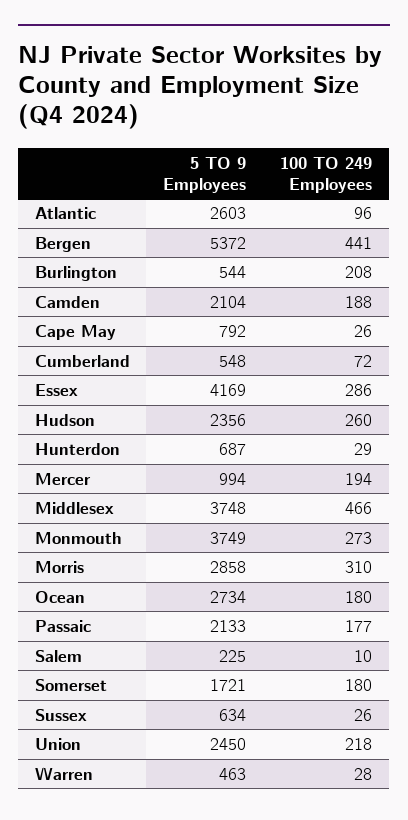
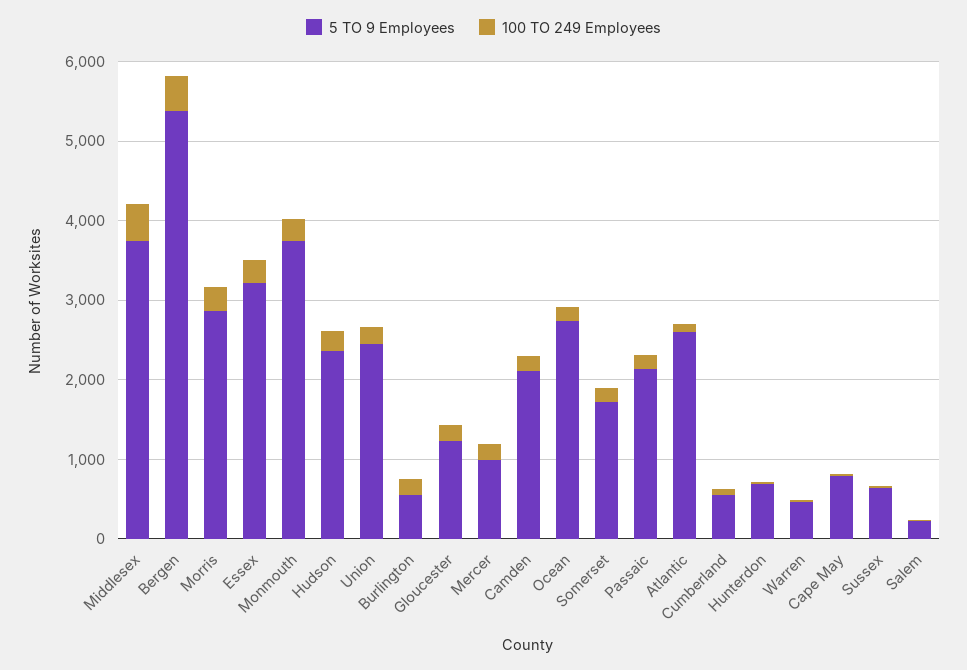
  {
    "5 TO 9 Employees": {
      "Atlantic": 2603,
      "Bergen": 5372,
      "Burlington": 544,
      "Camden": 2104,
      "Cape May": 792,
      "Cumberland": 548,
-     "Essex": 4169,
+     "Essex": 3200,
      "Hudson": 2356,
      "Hunterdon": 687,
      "Mercer": 994,
      "Middlesex": 3748,
      "Monmouth": 3749,
      "Morris": 2858,
      "Ocean": 2734,
      "Passaic": 2133,
      "Salem": 225,
      "Somerset": 1721,
      "Sussex": 634,
      "Union": 2450,
-     "Warren": 463
+     "Warren": 463,
+     "Gloucester": 1200
    },
    "100 TO 249 Employees": {
      "Atlantic": 96,
      "Bergen": 441,
      "Burlington": 208,
      "Camden": 188,
      "Cape May": 26,
      "Cumberland": 72,
      "Essex": 286,
      "Hudson": 260,
      "Hunterdon": 29,
      "Mercer": 194,
      "Middlesex": 466,
      "Monmouth": 273,
      "Morris": 310,
      "Ocean": 180,
      "Passaic": 177,
      "Salem": 10,
      "Somerset": 180,
      "Sussex": 26,
      "Union": 218,
-     "Warren": 28
+     "Warren": 28,
+     "Gloucester": 200
    }
  }

